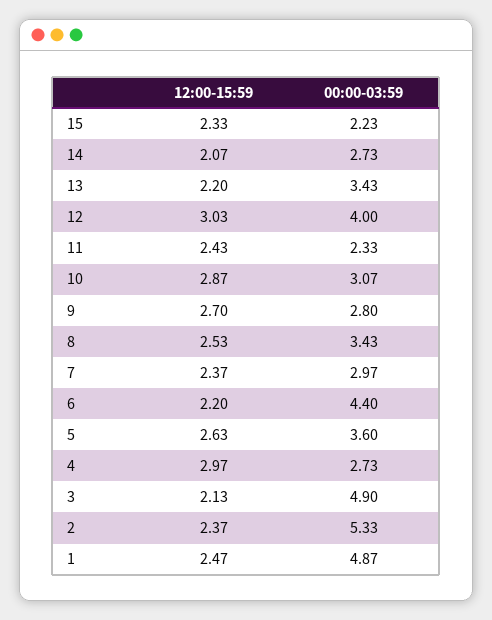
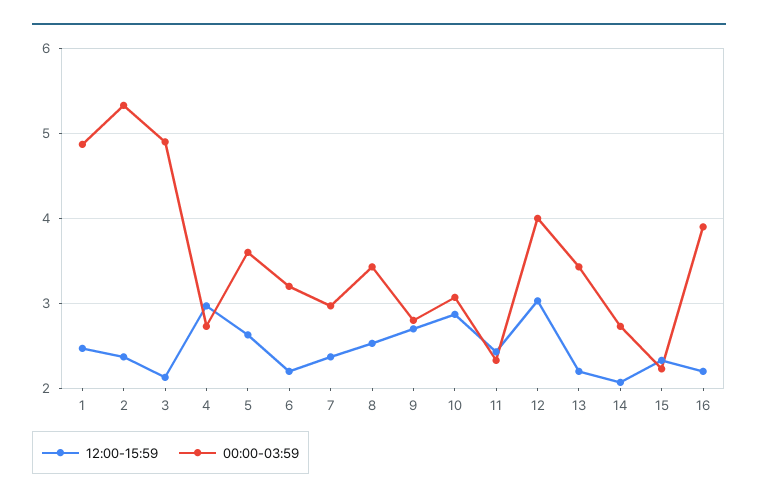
  {
    "12:00-15:59": {
      "15": 2.33,
      "14": 2.07,
      "13": 2.2,
      "12": 3.03,
      "11": 2.43,
      "10": 2.87,
      "9": 2.7,
      "8": 2.53,
      "7": 2.37,
      "6": 2.2,
      "5": 2.63,
      "4": 2.97,
      "3": 2.13,
      "2": 2.37,
-     "1": 2.47
+     "1": 2.47,
+     "16": 2.2
    },
    "00:00-03:59": {
      "15": 2.23,
      "14": 2.73,
      "13": 3.43,
      "12": 4,
      "11": 2.33,
      "10": 3.07,
      "9": 2.8,
      "8": 3.43,
      "7": 2.97,
-     "6": 4.4,
+     "6": 3.2,
      "5": 3.6,
      "4": 2.73,
      "3": 4.9,
      "2": 5.33,
-     "1": 4.87
+     "1": 4.87,
+     "16": 3.9
    }
  }

